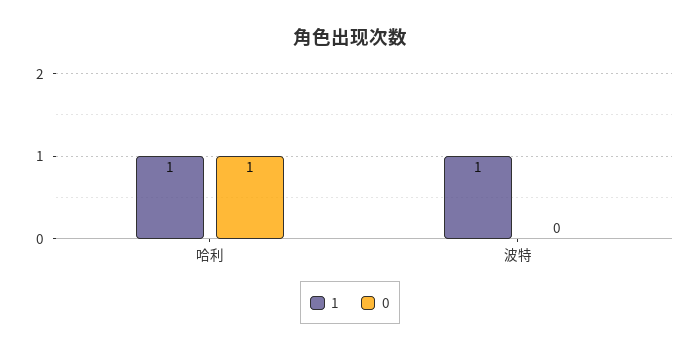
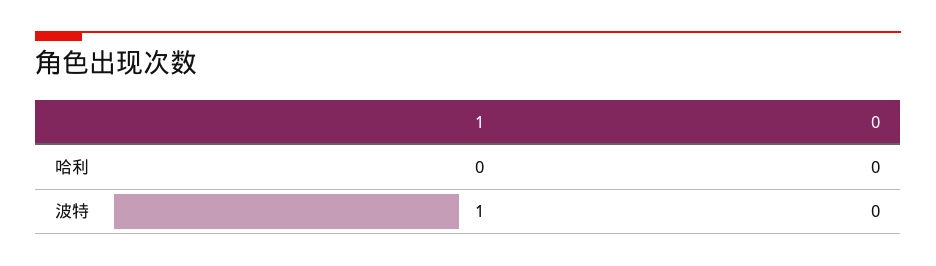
  {
    "1": {
-     "哈利": 1,
+     "哈利": 0,
      "波特": 1
    },
    "0": {
-     "哈利": 1,
+     "哈利": 0,
      "波特": 0
    }
  }

